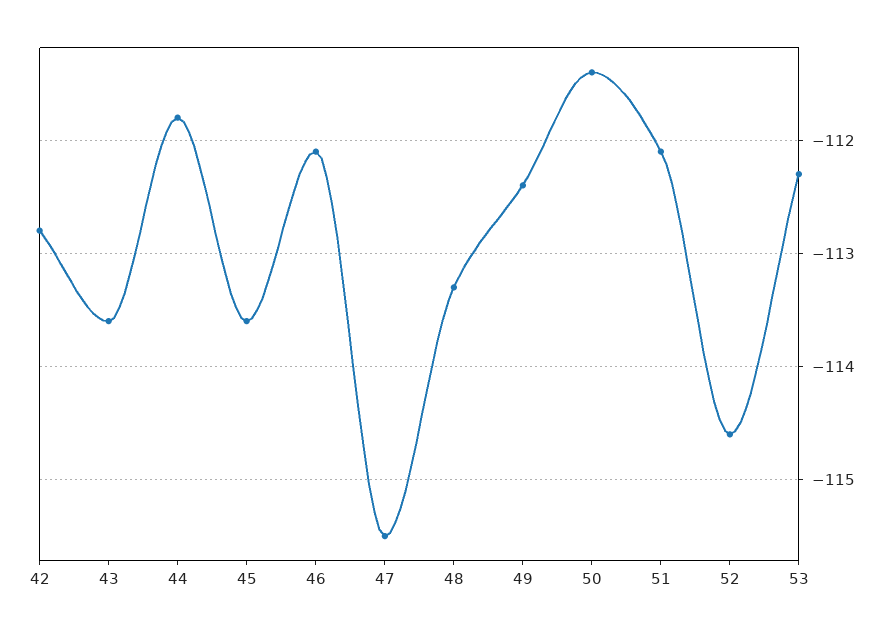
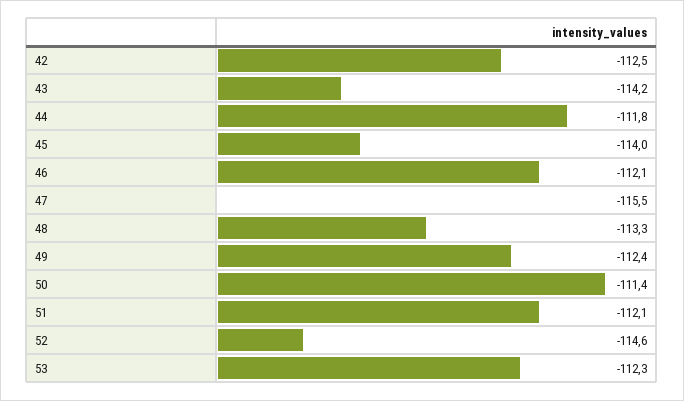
  {
-   "42": -112.8,
+   "42": -112.5,
-   "43": -113.6,
+   "43": -114.2,
    "44": -111.8,
-   "45": -113.6,
+   "45": -114,
    "46": -112.1,
    "47": -115.5,
    "48": -113.3,
    "49": -112.4,
    "50": -111.4,
    "51": -112.1,
    "52": -114.6,
    "53": -112.3
  }

